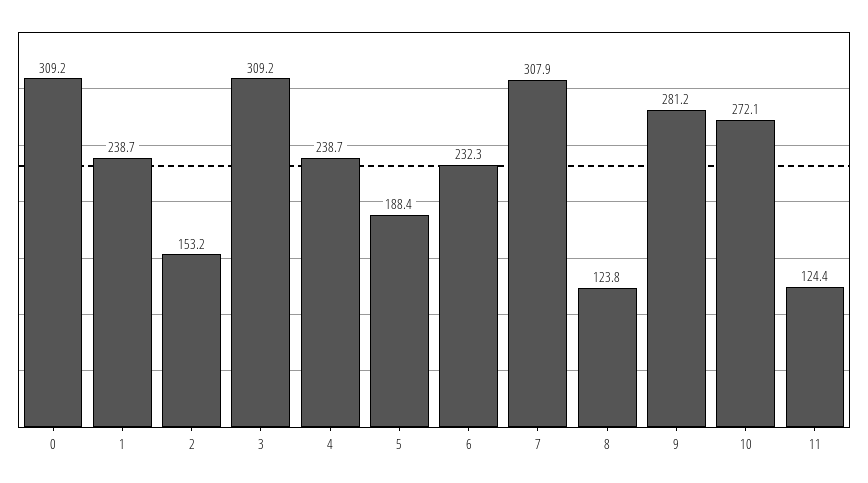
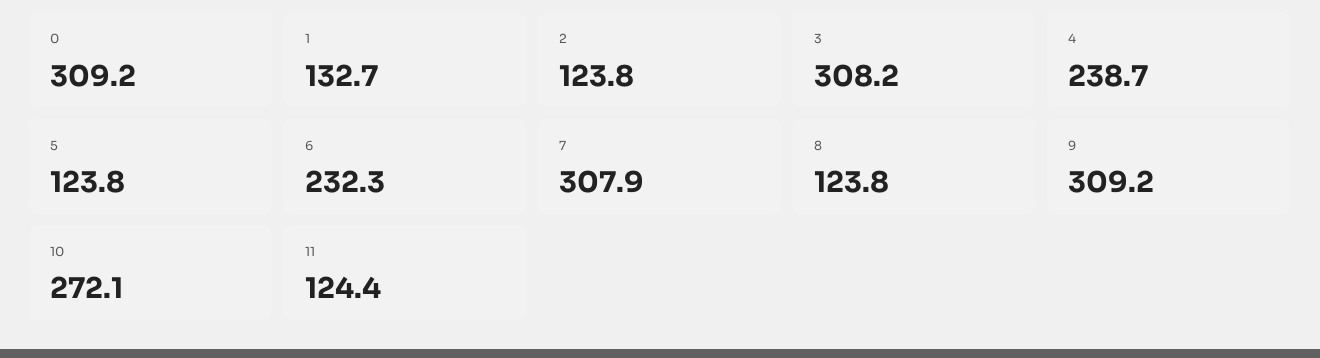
  {
    "0": 309.2,
-   "1": 238.7,
+   "1": 132.7,
-   "2": 153.2,
+   "2": 123.8,
-   "3": 309.2,
+   "3": 308.2,
    "4": 238.7,
-   "5": 188.4,
+   "5": 123.8,
    "6": 232.3,
    "7": 307.9,
    "8": 123.8,
-   "9": 281.2,
+   "9": 309.2,
    "10": 272.1,
    "11": 124.4
  }

